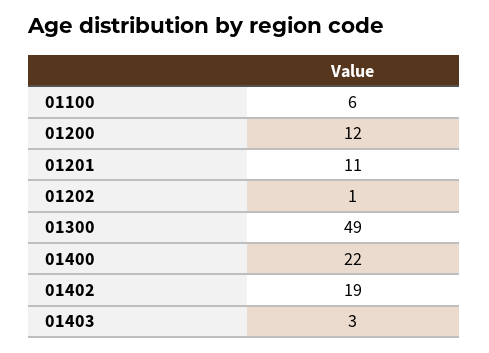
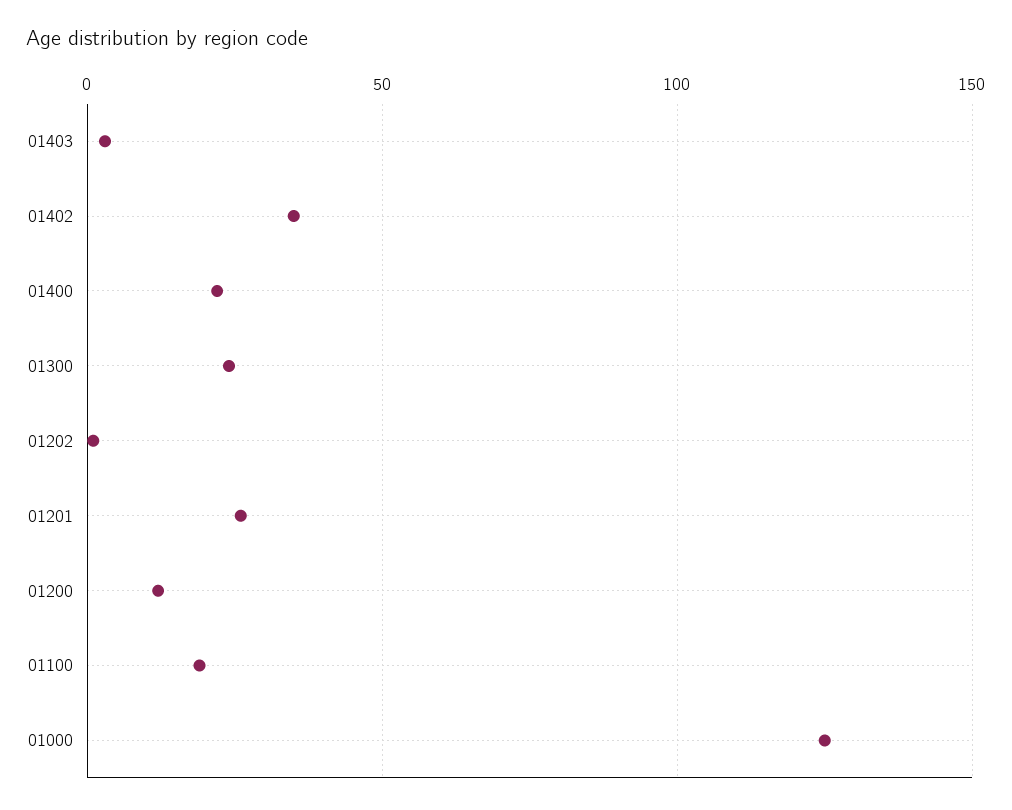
  {
-   "01100": 6,
+   "01100": 20,
    "01200": 12,
-   "01201": 11,
+   "01201": 25,
    "01202": 1,
-   "01300": 49,
+   "01300": 25,
    "01400": 22,
-   "01402": 19,
+   "01402": 35,
-   "01403": 3
+   "01403": 3,
+   "01000": 125
  }

